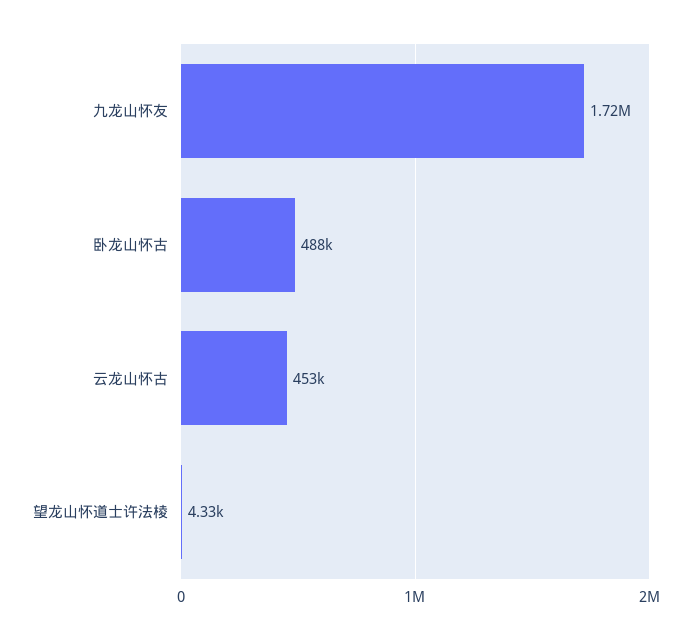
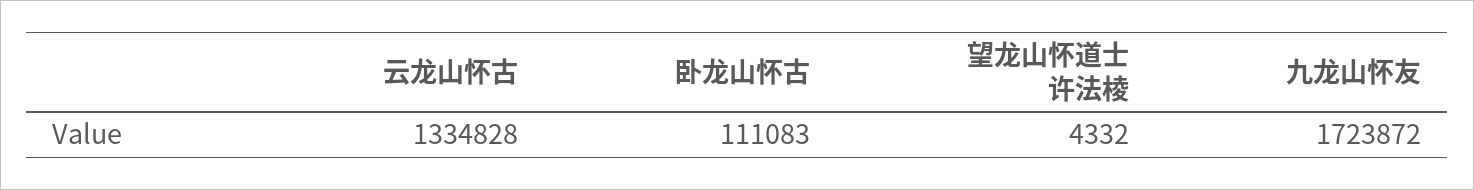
  {
    "九龙山怀友": 1723872,
-   "卧龙山怀古": 488000,
+   "卧龙山怀古": 111083,
-   "云龙山怀古": 453000,
+   "云龙山怀古": 1334828,
    "望龙山怀道士许法棱": 4332
  }

